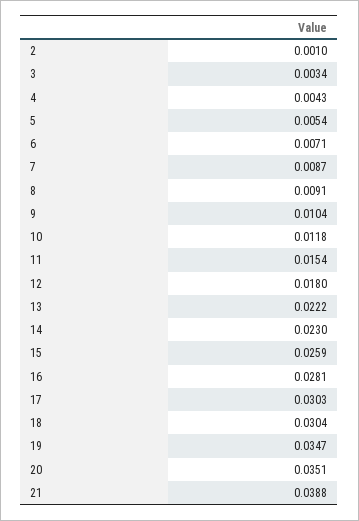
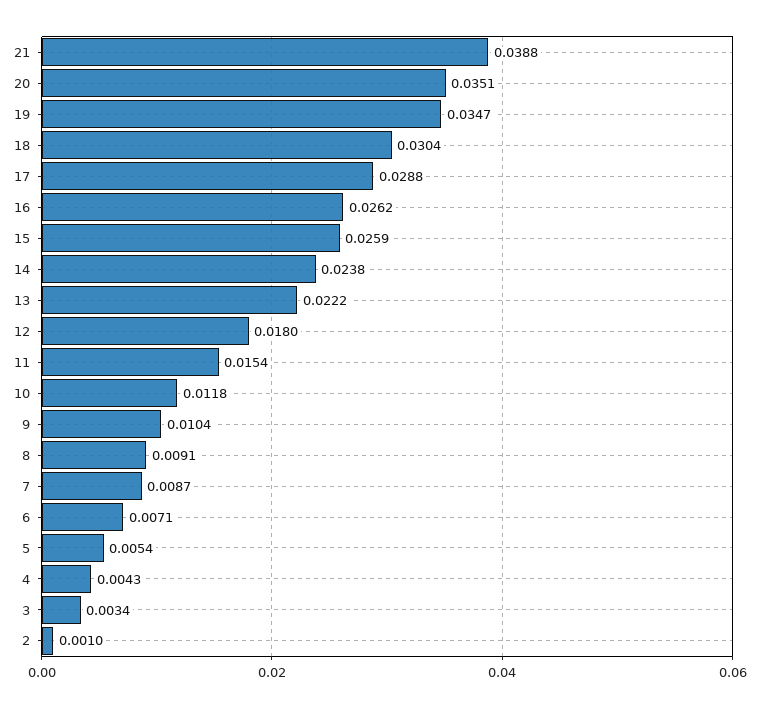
  {
    "2": 0.001,
    "3": 0.0034,
    "4": 0.0043,
    "5": 0.0054,
    "6": 0.0071,
    "7": 0.0087,
    "8": 0.0091,
    "9": 0.0104,
    "10": 0.0118,
    "11": 0.0154,
    "12": 0.018,
    "13": 0.0222,
-   "14": 0.023,
+   "14": 0.0238,
    "15": 0.0259,
-   "16": 0.0281,
+   "16": 0.0262,
-   "17": 0.0303,
+   "17": 0.0288,
    "18": 0.0304,
    "19": 0.0347,
    "20": 0.0351,
    "21": 0.0388
  }

